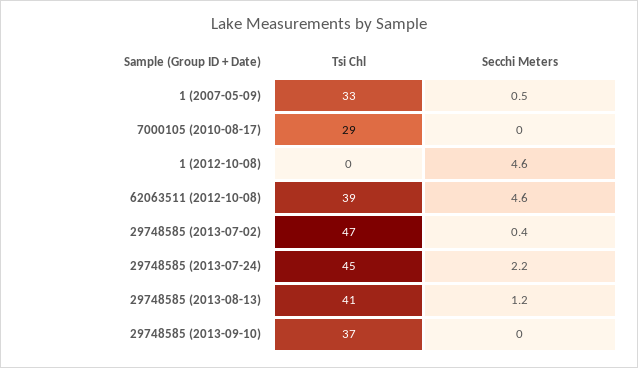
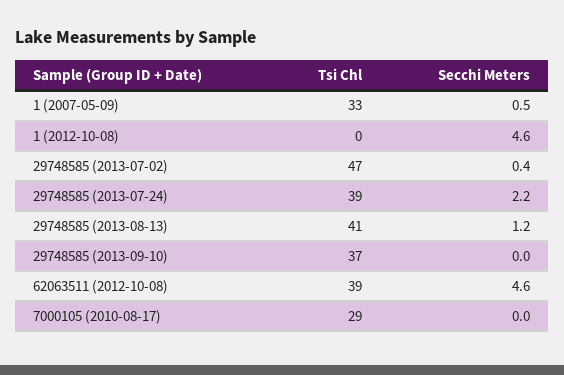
  {
    "Tsi Chl": {
      "1 (2007-05-09)": 33,
      "7000105 (2010-08-17)": 29,
      "1 (2012-10-08)": 0,
      "62063511 (2012-10-08)": 39,
      "29748585 (2013-07-02)": 47,
-     "29748585 (2013-07-24)": 45,
+     "29748585 (2013-07-24)": 39,
      "29748585 (2013-08-13)": 41,
      "29748585 (2013-09-10)": 37
    },
    "Secchi Meters": {
      "1 (2007-05-09)": 0.5,
      "7000105 (2010-08-17)": 0,
      "1 (2012-10-08)": 4.6,
      "62063511 (2012-10-08)": 4.6,
      "29748585 (2013-07-02)": 0.4,
      "29748585 (2013-07-24)": 2.2,
      "29748585 (2013-08-13)": 1.2,
      "29748585 (2013-09-10)": 0
    }
  }

